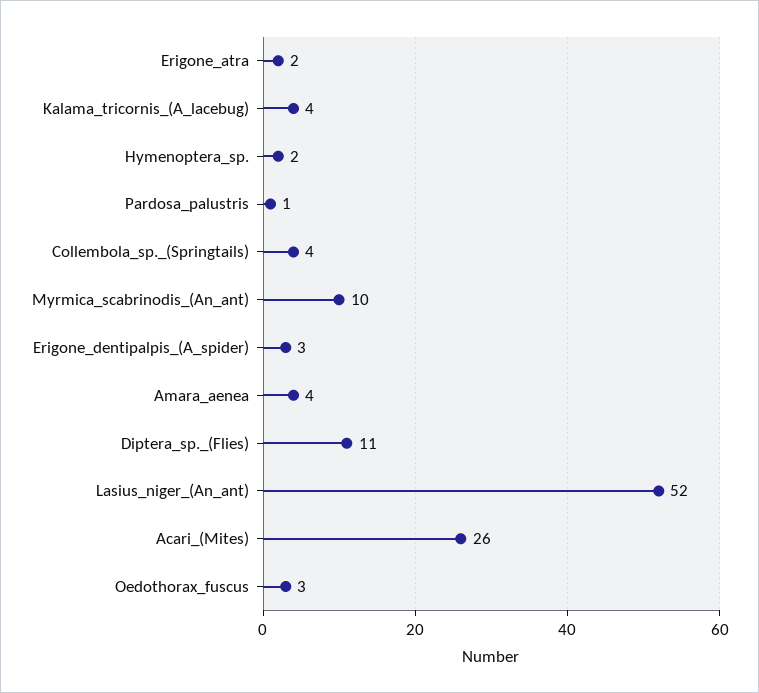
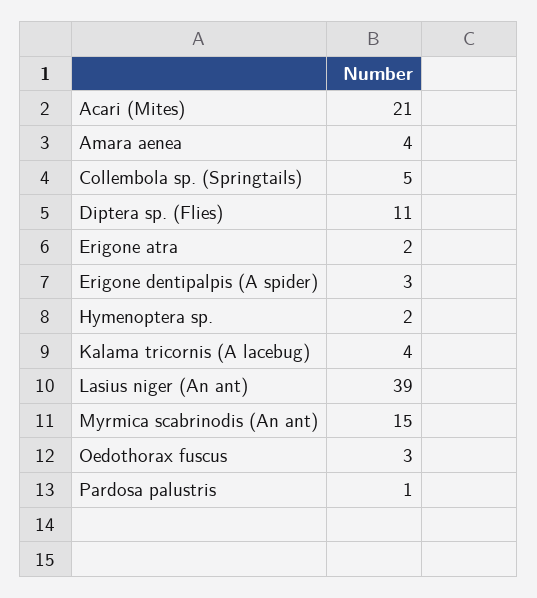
  {
    "Erigone_atra": 2,
    "Kalama_tricornis_(A_lacebug)": 4,
    "Hymenoptera_sp.": 2,
    "Pardosa_palustris": 1,
-   "Collembola_sp._(Springtails)": 4,
+   "Collembola_sp._(Springtails)": 5,
-   "Myrmica_scabrinodis_(An_ant)": 10,
+   "Myrmica_scabrinodis_(An_ant)": 15,
    "Erigone_dentipalpis_(A_spider)": 3,
    "Amara_aenea": 4,
    "Diptera_sp._(Flies)": 11,
-   "Lasius_niger_(An_ant)": 52,
+   "Lasius_niger_(An_ant)": 39,
-   "Acari_(Mites)": 26,
+   "Acari_(Mites)": 21,
    "Oedothorax_fuscus": 3
  }

